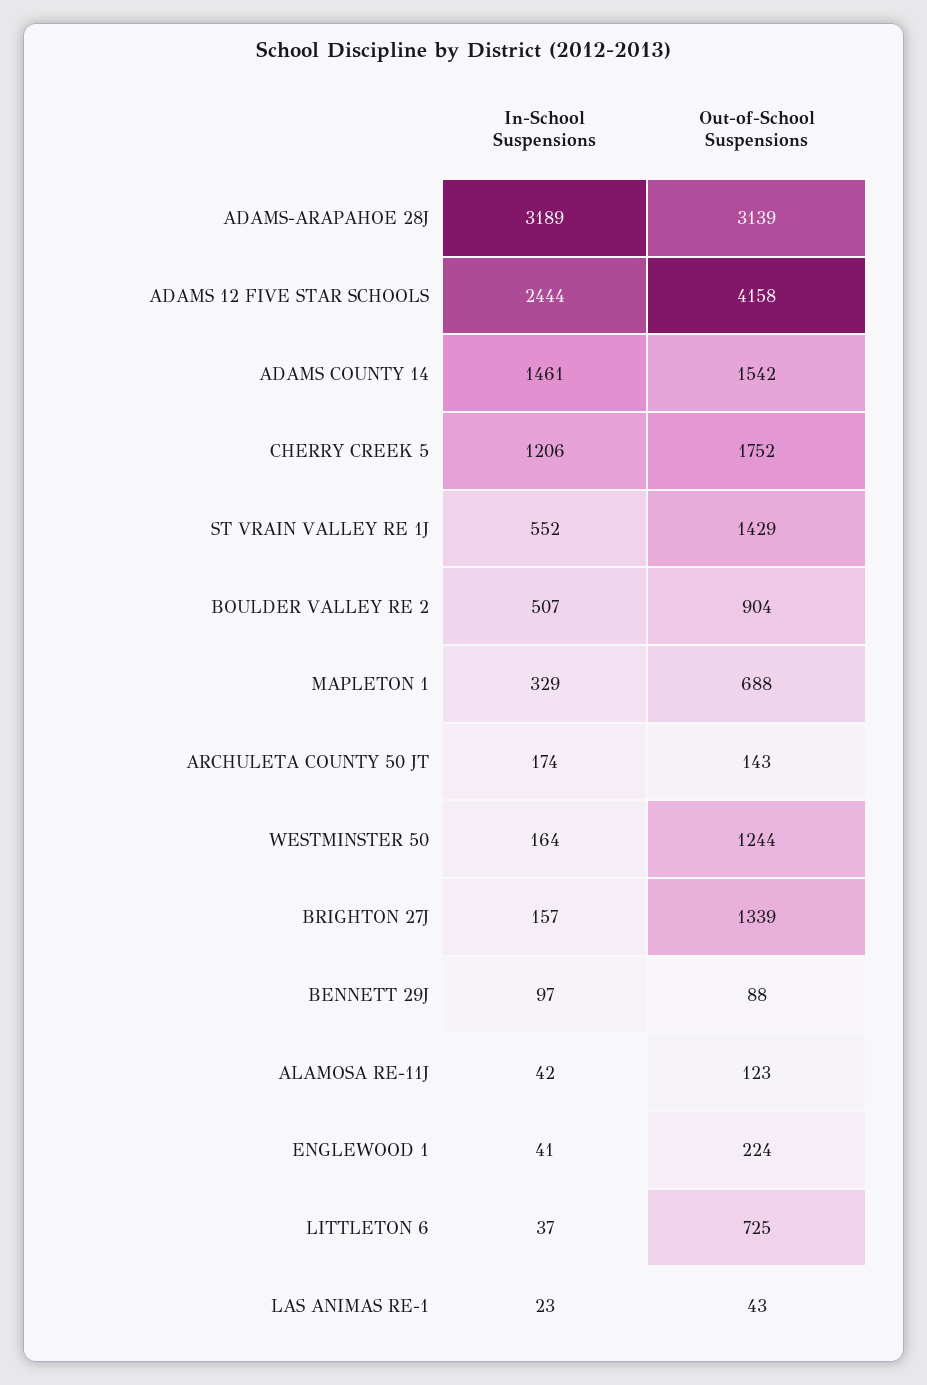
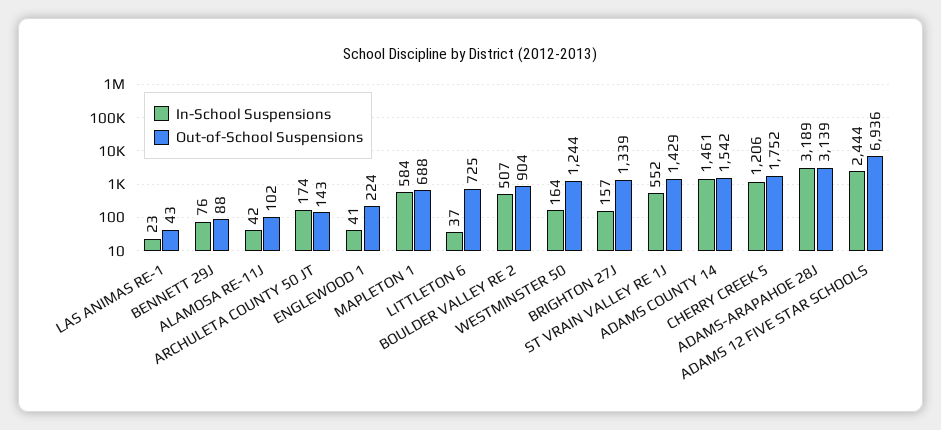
  {
    "In-School Suspensions": {
      "ADAMS-ARAPAHOE 28J": 3189,
      "ADAMS 12 FIVE STAR SCHOOLS": 2444,
      "ADAMS COUNTY 14": 1461,
      "CHERRY CREEK 5": 1206,
      "ST VRAIN VALLEY RE 1J": 552,
      "BOULDER VALLEY RE 2": 507,
-     "MAPLETON 1": 329,
+     "MAPLETON 1": 584,
      "ARCHULETA COUNTY 50 JT": 174,
      "WESTMINSTER 50": 164,
      "BRIGHTON 27J": 157,
-     "BENNETT 29J": 97,
+     "BENNETT 29J": 76,
      "ALAMOSA RE-11J": 42,
      "ENGLEWOOD 1": 41,
      "LITTLETON 6": 37,
      "LAS ANIMAS RE-1": 23
    },
    "Out-of-School Suspensions": {
      "ADAMS-ARAPAHOE 28J": 3139,
-     "ADAMS 12 FIVE STAR SCHOOLS": 4158,
+     "ADAMS 12 FIVE STAR SCHOOLS": 6936,
      "ADAMS COUNTY 14": 1542,
      "CHERRY CREEK 5": 1752,
      "ST VRAIN VALLEY RE 1J": 1429,
      "BOULDER VALLEY RE 2": 904,
      "MAPLETON 1": 688,
      "ARCHULETA COUNTY 50 JT": 143,
      "WESTMINSTER 50": 1244,
      "BRIGHTON 27J": 1339,
      "BENNETT 29J": 88,
-     "ALAMOSA RE-11J": 123,
+     "ALAMOSA RE-11J": 102,
      "ENGLEWOOD 1": 224,
      "LITTLETON 6": 725,
      "LAS ANIMAS RE-1": 43
    }
  }

